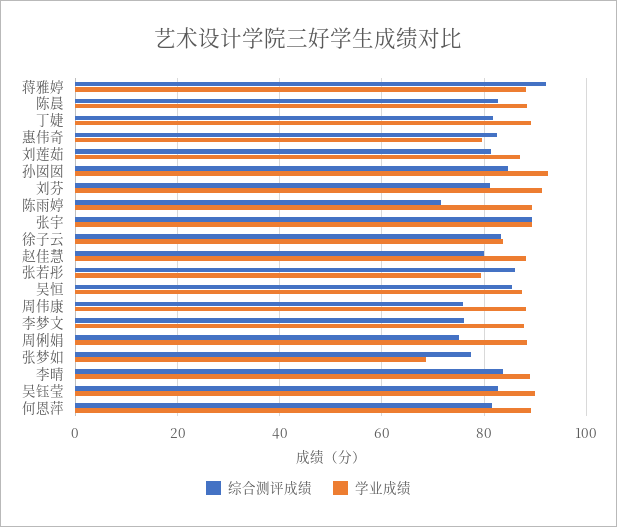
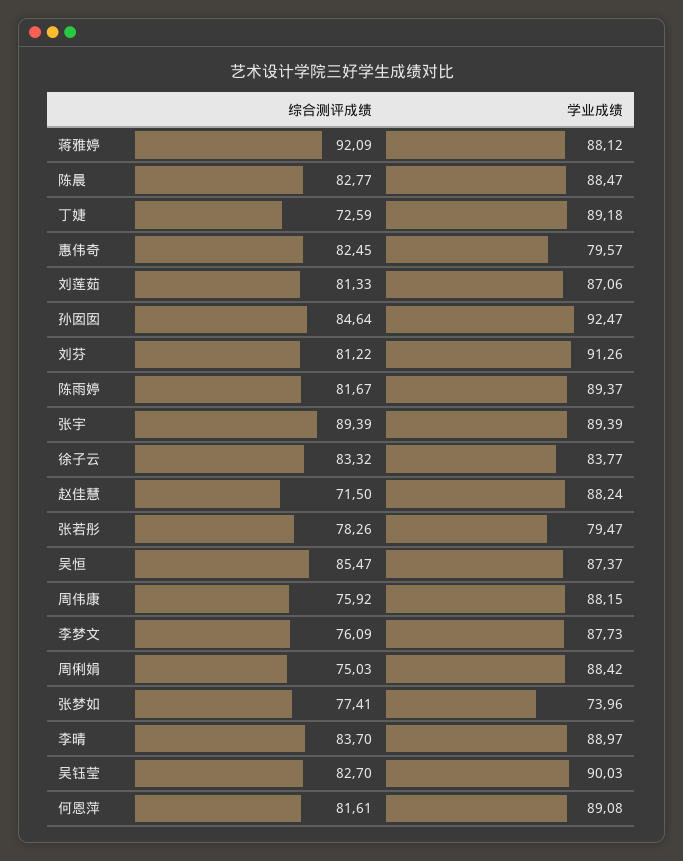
  {
    "综合测评成绩": {
      "蒋雅婷": 92.09,
      "陈晨": 82.77,
-     "丁婕": 82,
+     "丁婕": 72.59,
      "惠伟奇": 82.45,
      "刘莲茹": 81.33,
      "孙囡囡": 84.64,
      "刘芬": 81.22,
-     "陈雨婷": 72,
+     "陈雨婷": 81.67,
      "张宇": 89.39,
      "徐子云": 83.32,
-     "赵佳慧": 80,
+     "赵佳慧": 71.5,
-     "张若彤": 86,
+     "张若彤": 78.26,
      "吴恒": 85.47,
      "周伟康": 75.92,
      "李梦文": 76.09,
      "周俐娟": 75.03,
      "张梦如": 77.41,
      "李晴": 83.7,
      "吴钰莹": 82.7,
      "何恩萍": 81.61
    },
    "学业成绩": {
      "蒋雅婷": 88.12,
      "陈晨": 88.47,
      "丁婕": 89.18,
      "惠伟奇": 79.57,
      "刘莲茹": 87.06,
      "孙囡囡": 92.47,
      "刘芬": 91.26,
      "陈雨婷": 89.37,
      "张宇": 89.39,
      "徐子云": 83.77,
      "赵佳慧": 88.24,
      "张若彤": 79.47,
      "吴恒": 87.37,
      "周伟康": 88.15,
      "李梦文": 87.73,
      "周俐娟": 88.42,
-     "张梦如": 68,
+     "张梦如": 73.96,
      "李晴": 88.97,
      "吴钰莹": 90.03,
      "何恩萍": 89.08
    }
  }

